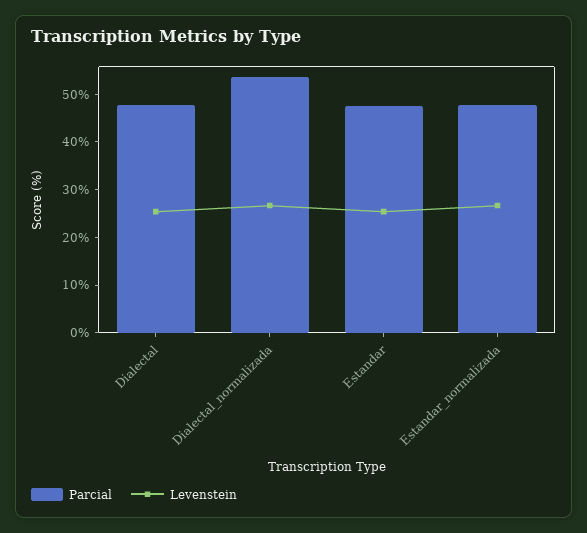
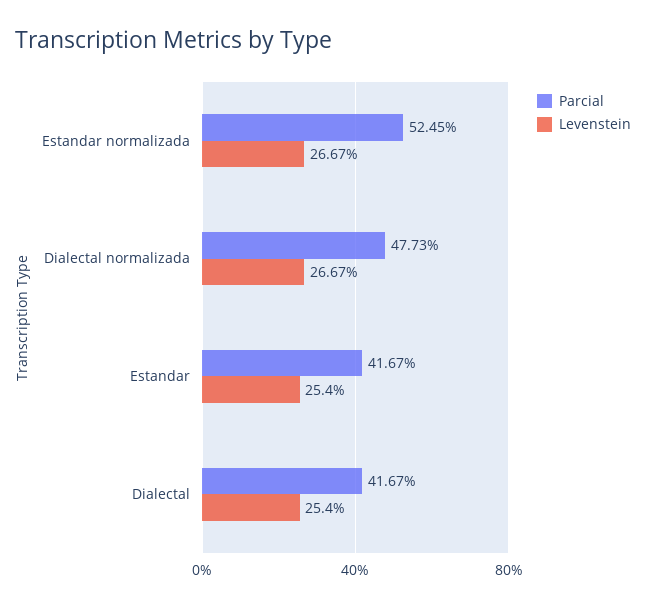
  {
    "Parcial": {
-     "Dialectal": 48,
+     "Dialectal": 41.67,
-     "Dialectal_normalizada": 54,
+     "Dialectal_normalizada": 47.73,
-     "Estandar": 48,
+     "Estandar": 41.67,
-     "Estandar_normalizada": 48
+     "Estandar_normalizada": 52.45
    },
    "Levenstein": {
      "Dialectal": 25.4,
      "Dialectal_normalizada": 26.67,
      "Estandar": 25.4,
      "Estandar_normalizada": 26.67
    }
  }

